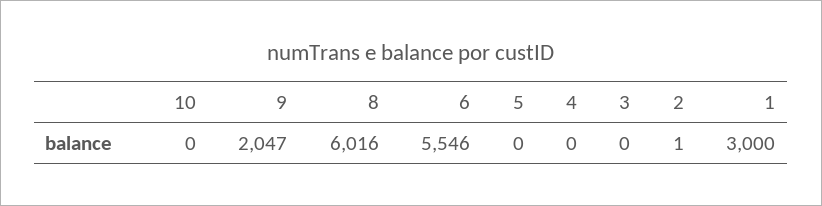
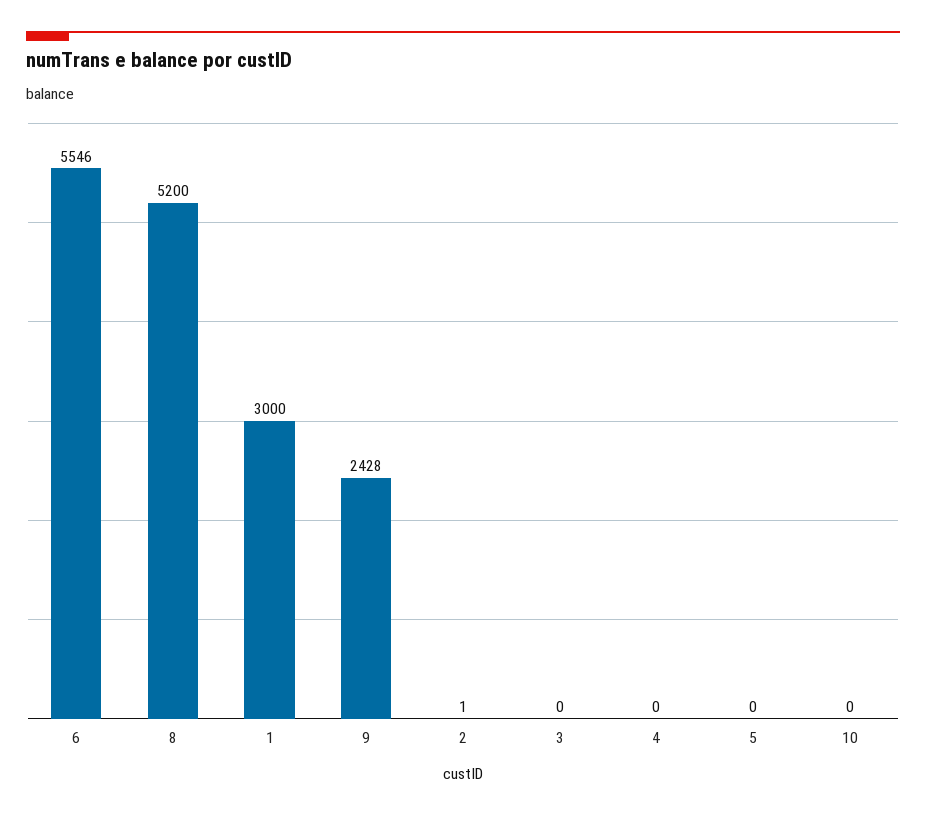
  {
    "10": 0,
-   "9": 2047,
+   "9": 2428,
-   "8": 6016,
+   "8": 5200,
    "6": 5546,
    "5": 0,
    "4": 0,
    "3": 0,
    "2": 1,
    "1": 3000
  }

